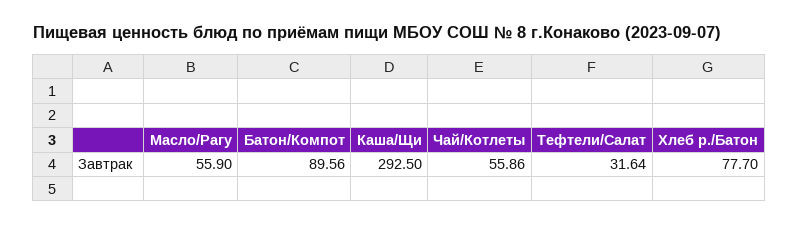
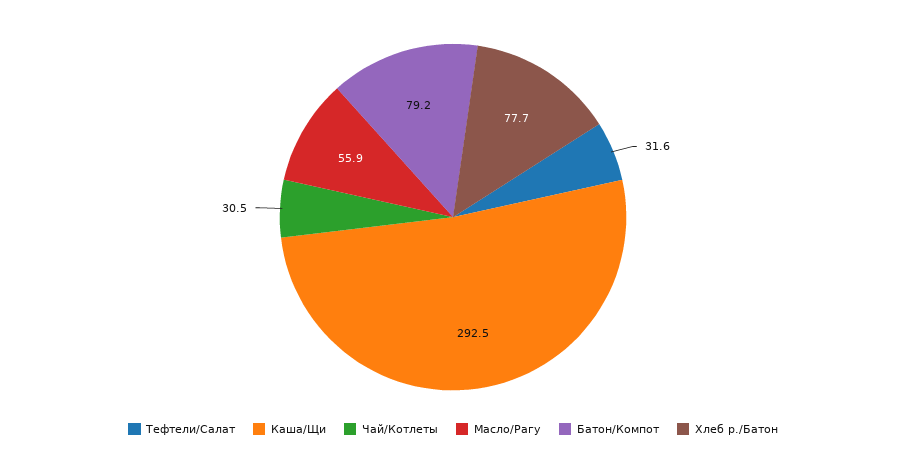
  {
    "Масло/Рагу": 55.9,
-   "Батон/Компот": 89.56,
+   "Батон/Компот": 79.2,
    "Каша/Щи": 292.5,
-   "Чай/Котлеты": 55.86,
+   "Чай/Котлеты": 30.5,
    "Тефтели/Салат": 31.64,
    "Хлеб р./Батон": 77.7
  }

